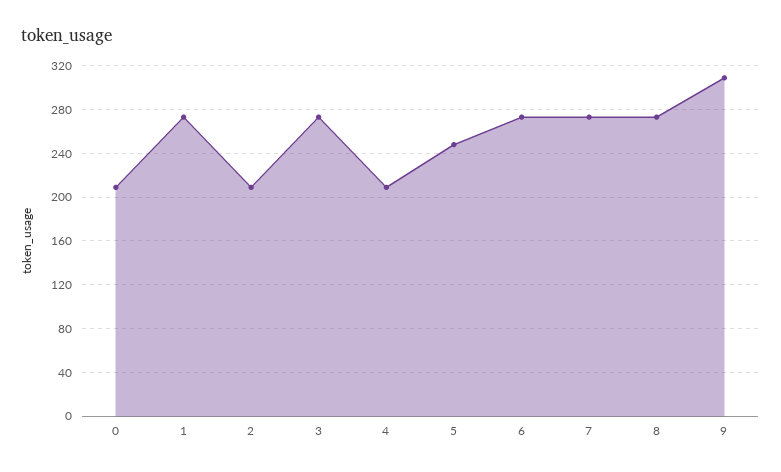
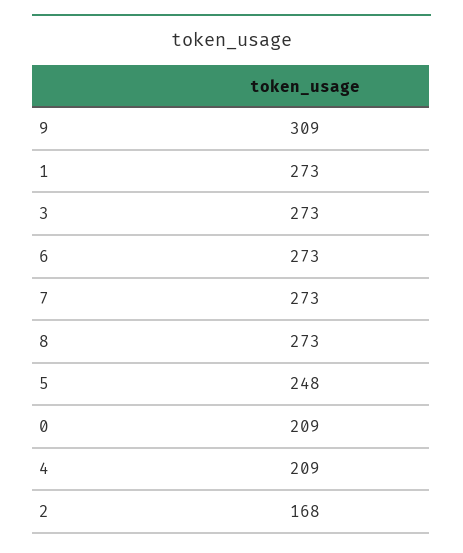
  {
    "0": 209,
    "1": 273,
-   "2": 210,
+   "2": 168,
    "3": 273,
    "4": 209,
    "5": 248,
    "6": 273,
    "7": 273,
    "8": 273,
    "9": 309
  }

